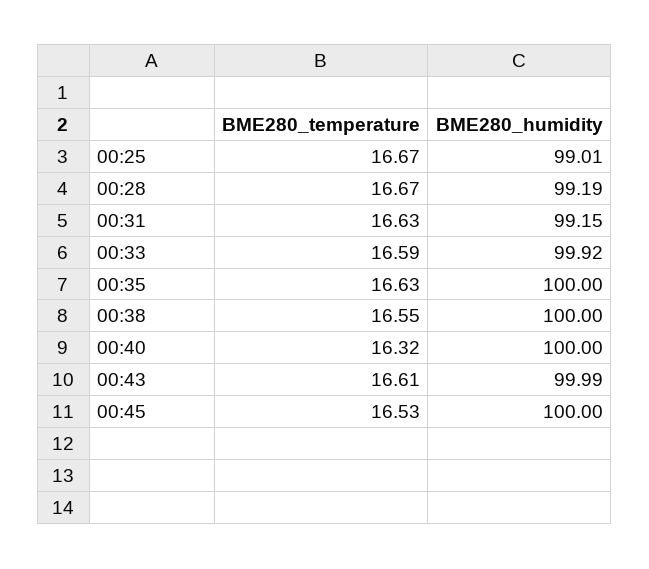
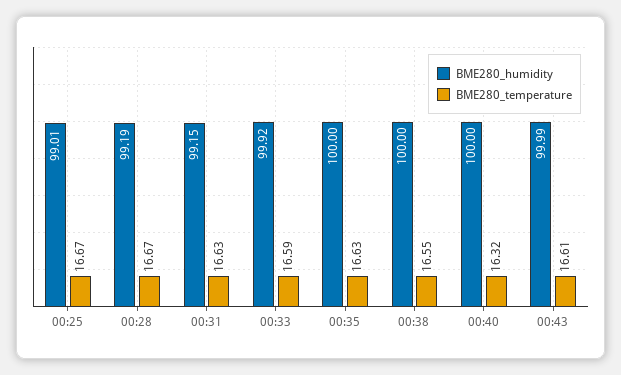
  {
    "BME280_temperature": {
      "00:25": 16.67,
      "00:28": 16.67,
      "00:31": 16.63,
      "00:33": 16.59,
      "00:35": 16.63,
      "00:38": 16.55,
      "00:40": 16.32,
-     "00:43": 16.61,
+     "00:43": 16.61
-     "00:45": 16.53
    },
    "BME280_humidity": {
      "00:25": 99.01,
      "00:28": 99.19,
      "00:31": 99.15,
      "00:33": 99.92,
      "00:35": 100,
      "00:38": 100,
      "00:40": 100,
-     "00:43": 99.99,
+     "00:43": 99.99
-     "00:45": 100
    }
  }

